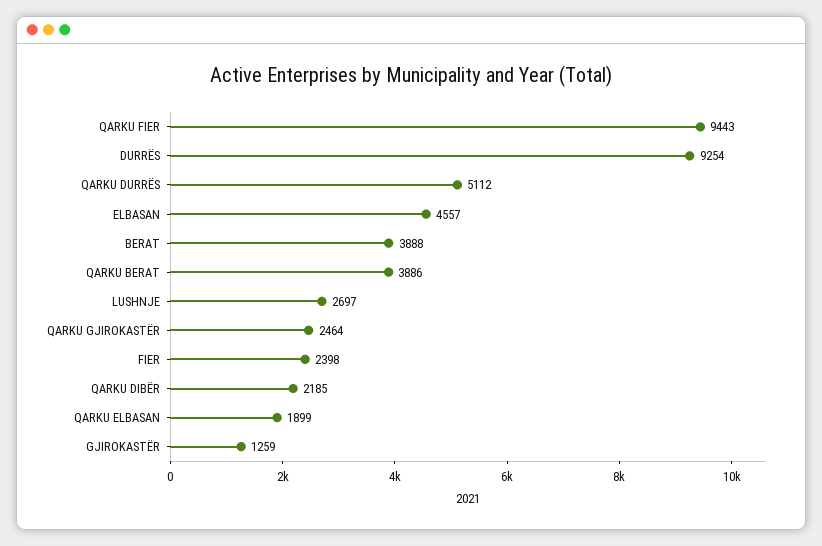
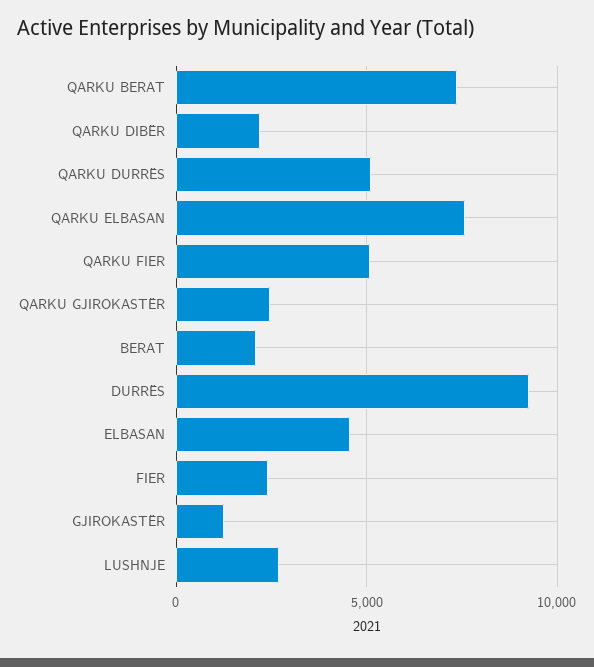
  {
-   "QARKU FIER": 9443,
+   "QARKU FIER": 5000,
    "DURRËS": 9254,
    "QARKU DURRËS": 5112,
    "ELBASAN": 4557,
-   "BERAT": 3888,
+   "BERAT": 2000,
-   "QARKU BERAT": 3886,
+   "QARKU BERAT": 7500,
    "LUSHNJE": 2697,
    "QARKU GJIROKASTËR": 2464,
    "FIER": 2398,
    "QARKU DIBËR": 2185,
-   "QARKU ELBASAN": 1899,
+   "QARKU ELBASAN": 7500,
    "GJIROKASTËR": 1259
  }

